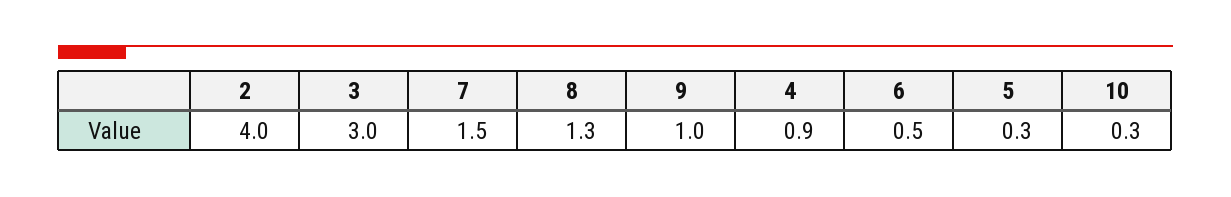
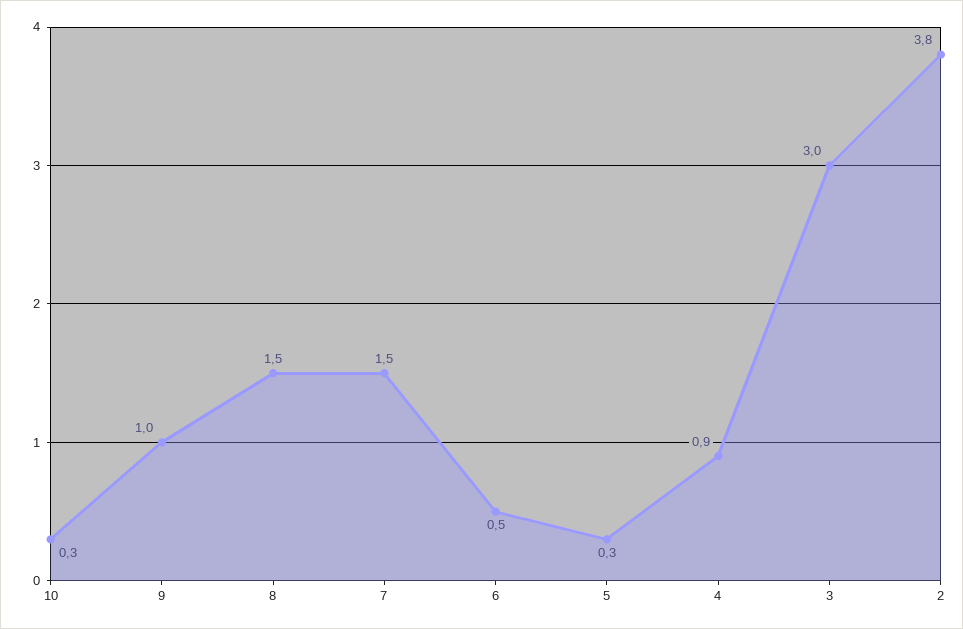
  {
-   "2": 4,
+   "2": 3.8,
    "3": 3,
    "7": 1.5,
-   "8": 1.3,
+   "8": 1.5,
    "9": 1,
    "4": 0.9,
    "6": 0.5,
    "5": 0.3,
    "10": 0.3
  }

